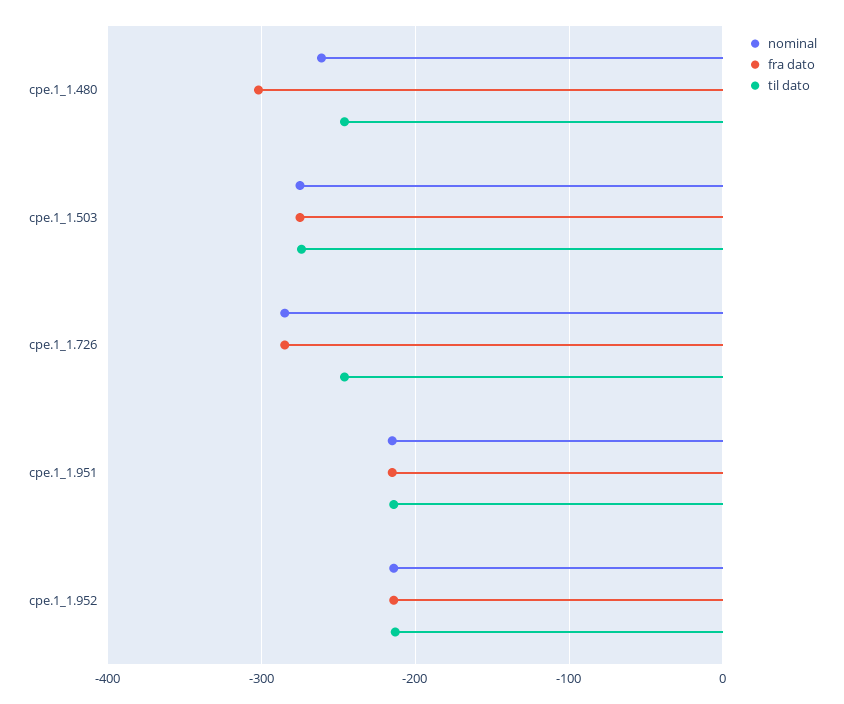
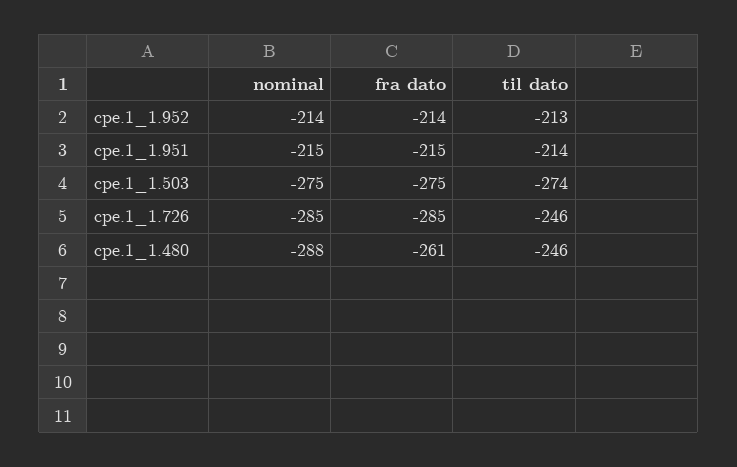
  {
    "nominal": {
-     "cpe.1_1.480": -260,
+     "cpe.1_1.480": -288,
      "cpe.1_1.503": -275,
      "cpe.1_1.726": -285,
      "cpe.1_1.951": -215,
      "cpe.1_1.952": -214
    },
    "fra dato": {
-     "cpe.1_1.480": -300,
+     "cpe.1_1.480": -261,
      "cpe.1_1.503": -275,
      "cpe.1_1.726": -285,
      "cpe.1_1.951": -215,
      "cpe.1_1.952": -214
    },
    "til dato": {
      "cpe.1_1.480": -246,
      "cpe.1_1.503": -274,
      "cpe.1_1.726": -246,
      "cpe.1_1.951": -214,
      "cpe.1_1.952": -213
    }
  }

